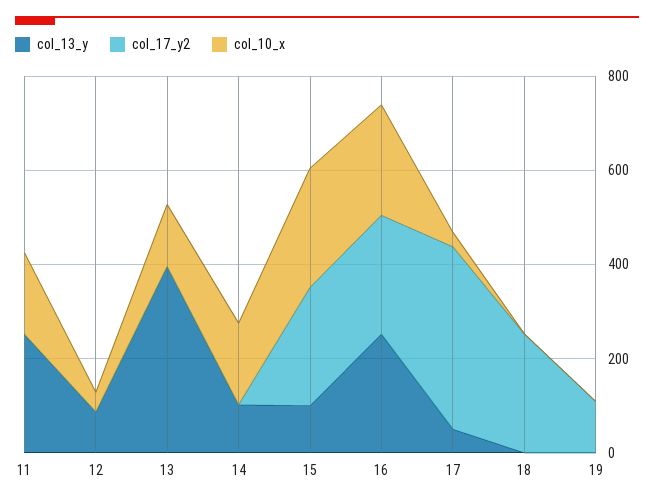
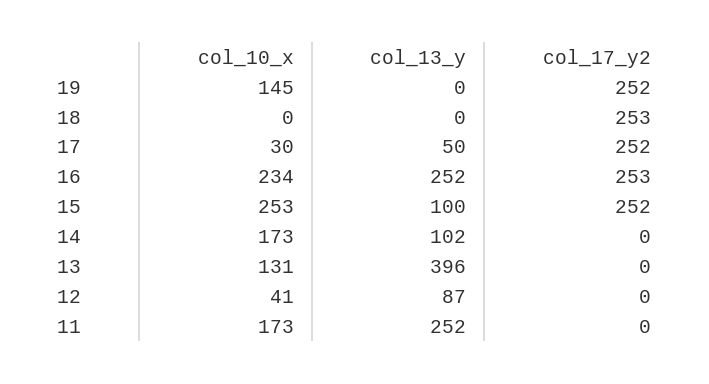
  {
    "col_13_y": {
      "11": 252,
      "12": 87,
      "13": 396,
      "14": 102,
      "15": 100,
      "16": 252,
      "17": 50,
      "18": 0,
      "19": 0
    },
    "col_17_y2": {
      "11": 0,
      "12": 0,
      "13": 0,
      "14": 0,
      "15": 252,
      "16": 253,
-     "17": 400,
+     "17": 252,
      "18": 253,
-     "19": 100
+     "19": 252
    },
    "col_10_x": {
      "11": 173,
      "12": 41,
      "13": 131,
      "14": 173,
      "15": 253,
      "16": 234,
      "17": 30,
      "18": 0,
-     "19": 0
+     "19": 145
    }
  }

